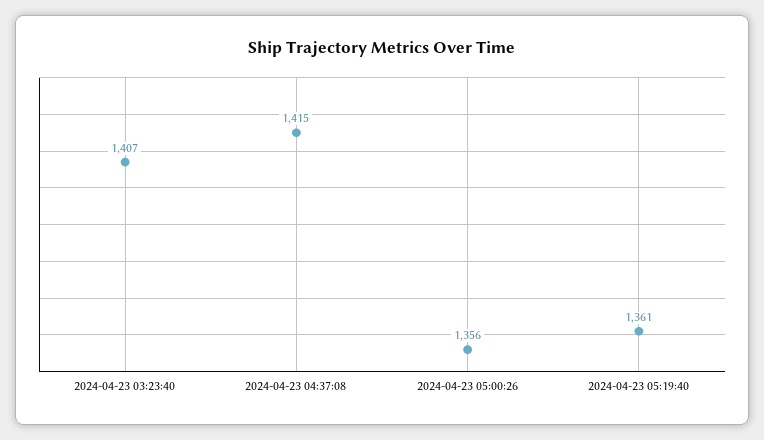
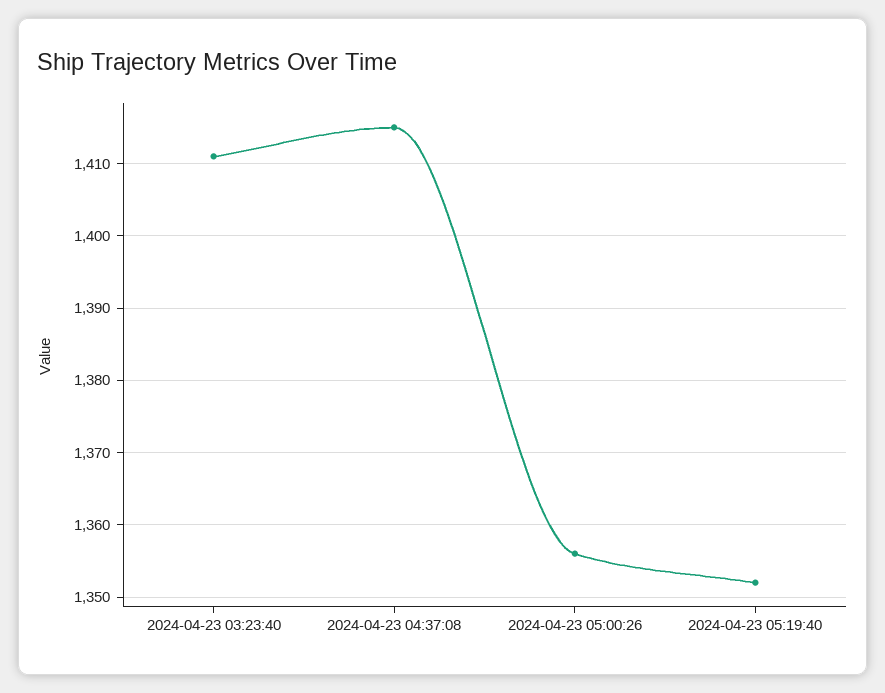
  {
-   "2024-04-23 03:23:40": 1407,
+   "2024-04-23 03:23:40": 1411,
    "2024-04-23 04:37:08": 1415,
    "2024-04-23 05:00:26": 1356,
-   "2024-04-23 05:19:40": 1361
+   "2024-04-23 05:19:40": 1352
  }

